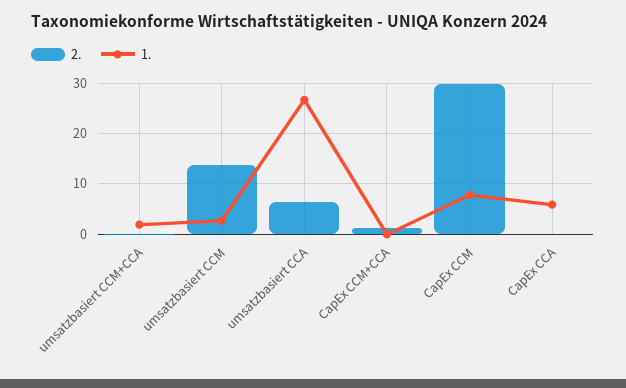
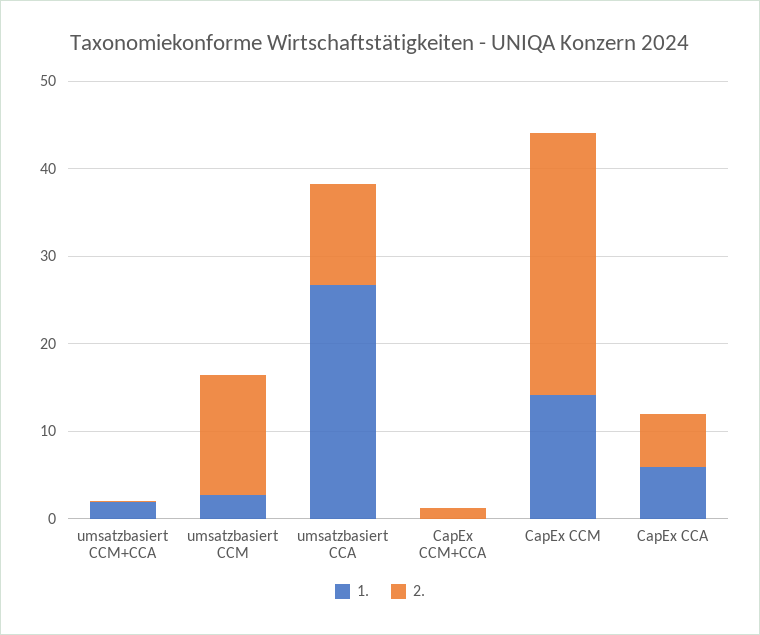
  {
    "2.": {
      "umsatzbasiert CCM+CCA": 0,
      "umsatzbasiert CCM": 14,
-     "umsatzbasiert CCA": 6,
+     "umsatzbasiert CCA": 12,
      "CapEx CCM+CCA": 2,
      "CapEx CCM": 30,
-     "CapEx CCA": 0
+     "CapEx CCA": 6
    },
    "1.": {
      "umsatzbasiert CCM+CCA": 2,
      "umsatzbasiert CCM": 2,
      "umsatzbasiert CCA": 26,
      "CapEx CCM+CCA": 0,
-     "CapEx CCM": 8,
+     "CapEx CCM": 14,
      "CapEx CCA": 6
    }
  }

